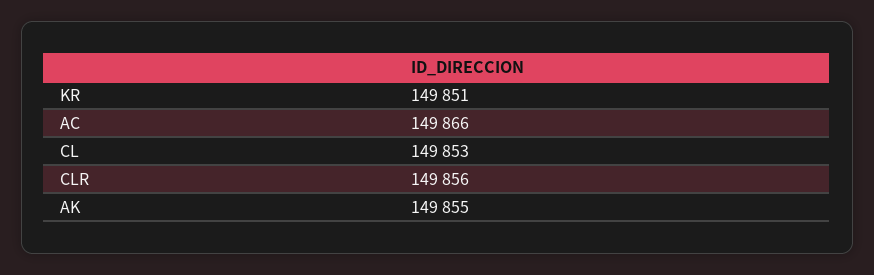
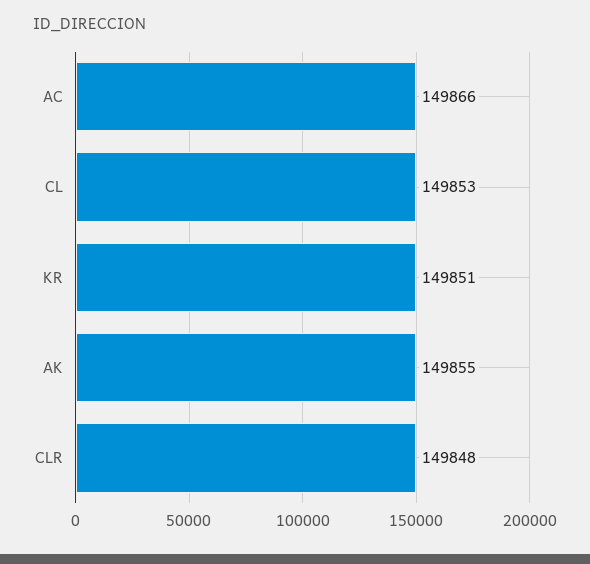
  {
    "KR": 149851,
    "AC": 149866,
    "CL": 149853,
-   "CLR": 149856,
+   "CLR": 149848,
    "AK": 149855
  }

